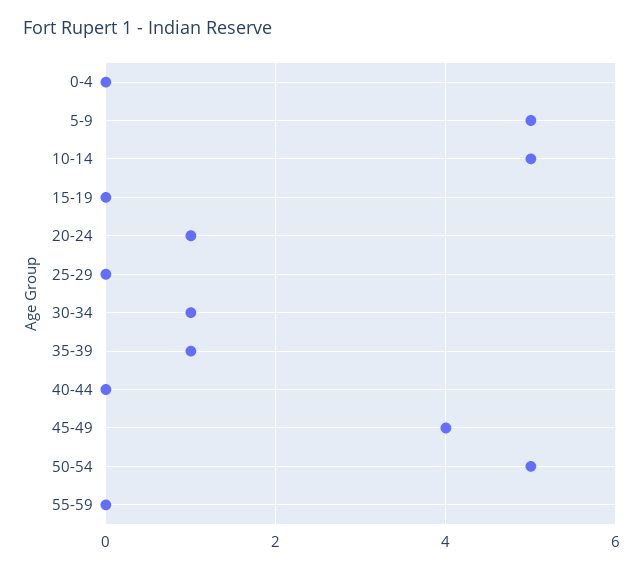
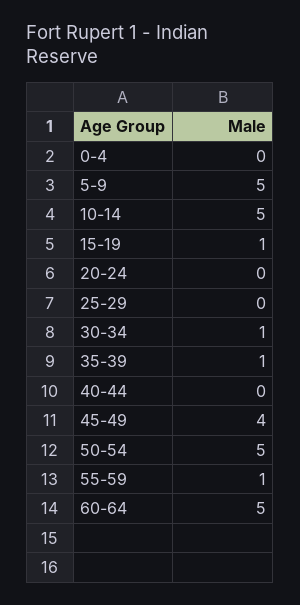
  {
    "0-4": 0,
    "5-9": 5,
    "10-14": 5,
-   "15-19": 0,
+   "15-19": 1,
-   "20-24": 1,
+   "20-24": 0,
    "25-29": 0,
    "30-34": 1,
    "35-39": 1,
    "40-44": 0,
    "45-49": 4,
    "50-54": 5,
-   "55-59": 0
+   "55-59": 1,
+   "60-64": 5
  }

